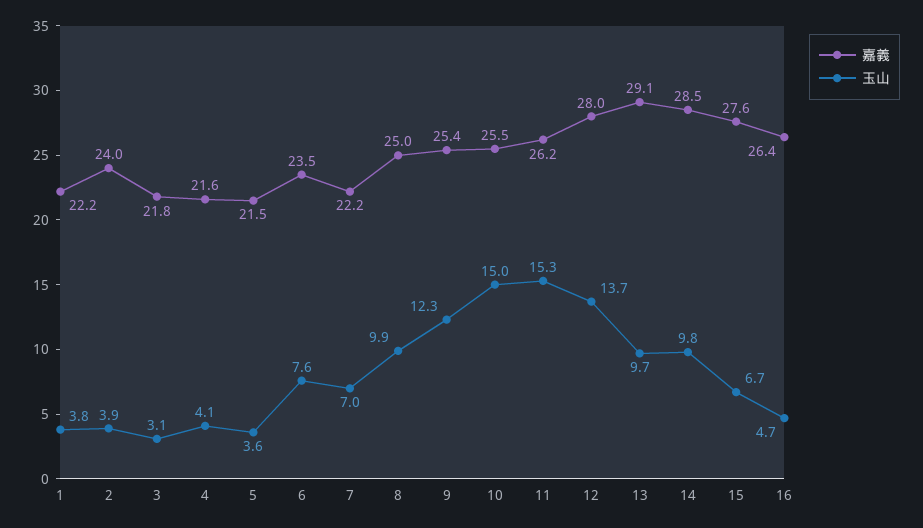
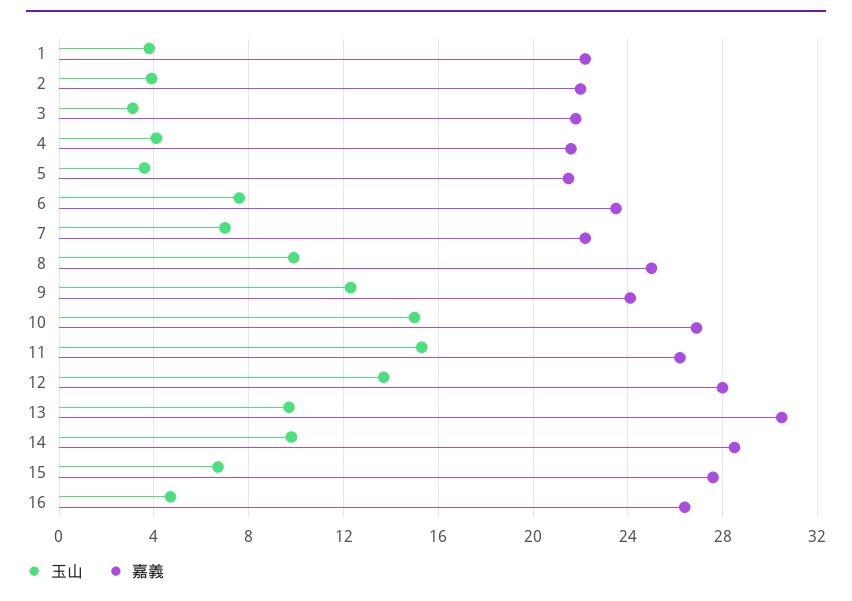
  {
    "嘉義": {
      "1": 22.2,
-     "2": 24,
+     "2": 22,
      "3": 21.8,
      "4": 21.6,
      "5": 21.5,
      "6": 23.5,
      "7": 22.2,
      "8": 25,
-     "9": 25.4,
+     "9": 24,
-     "10": 25.5,
+     "10": 27,
      "11": 26.2,
      "12": 28,
-     "13": 29.1,
+     "13": 30.5,
      "14": 28.5,
      "15": 27.6,
      "16": 26.4
    },
    "玉山": {
      "1": 3.8,
      "2": 3.9,
      "3": 3.1,
      "4": 4.1,
      "5": 3.6,
      "6": 7.6,
      "7": 7,
      "8": 9.9,
      "9": 12.3,
      "10": 15,
      "11": 15.3,
      "12": 13.7,
      "13": 9.7,
      "14": 9.8,
      "15": 6.7,
      "16": 4.7
    }
  }

